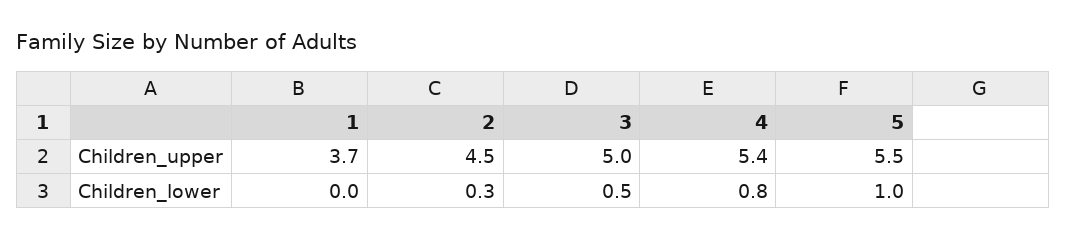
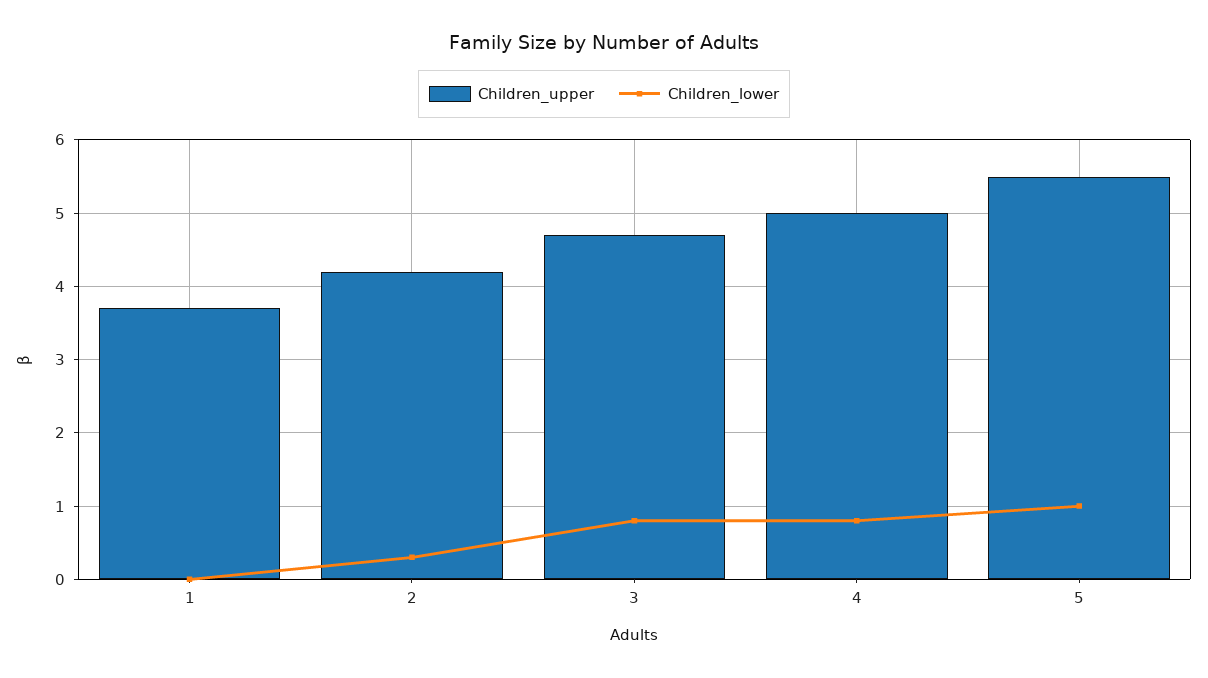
  {
    "Children_upper": {
      "1": 3.7,
-     "2": 4.5,
+     "2": 4.2,
-     "3": 5,
+     "3": 4.7,
-     "4": 5.4,
+     "4": 5,
      "5": 5.5
    },
    "Children_lower": {
      "1": 0,
      "2": 0.3,
-     "3": 0.5,
+     "3": 0.8,
      "4": 0.8,
      "5": 1
    }
  }

